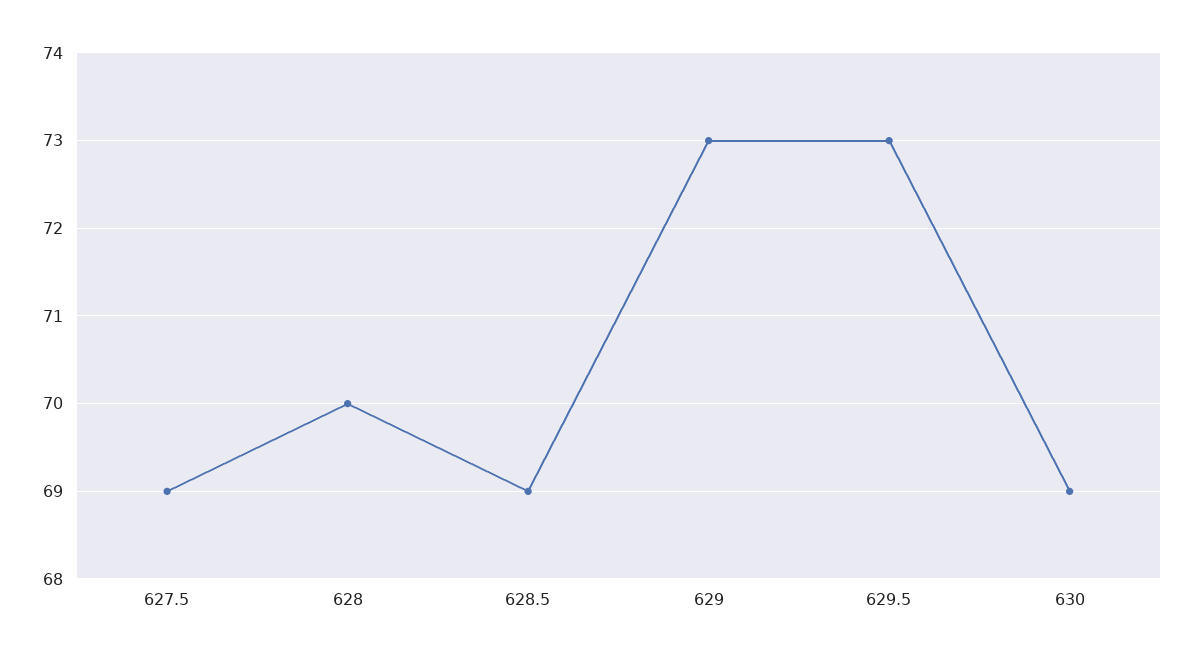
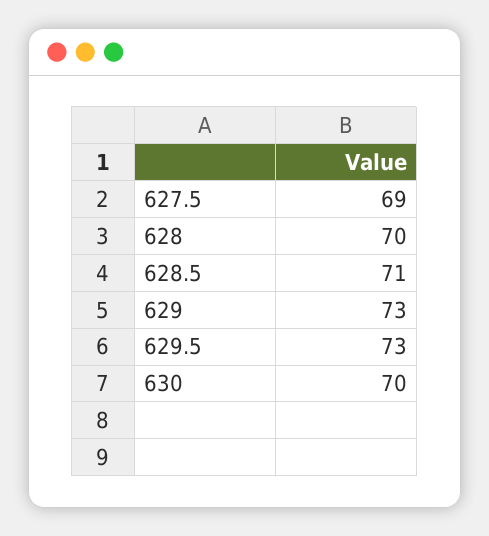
  {
    "627.5": 69,
    "628": 70,
-   "628.5": 69,
+   "628.5": 71,
    "629": 73,
    "629.5": 73,
-   "630": 69
+   "630": 70
  }

